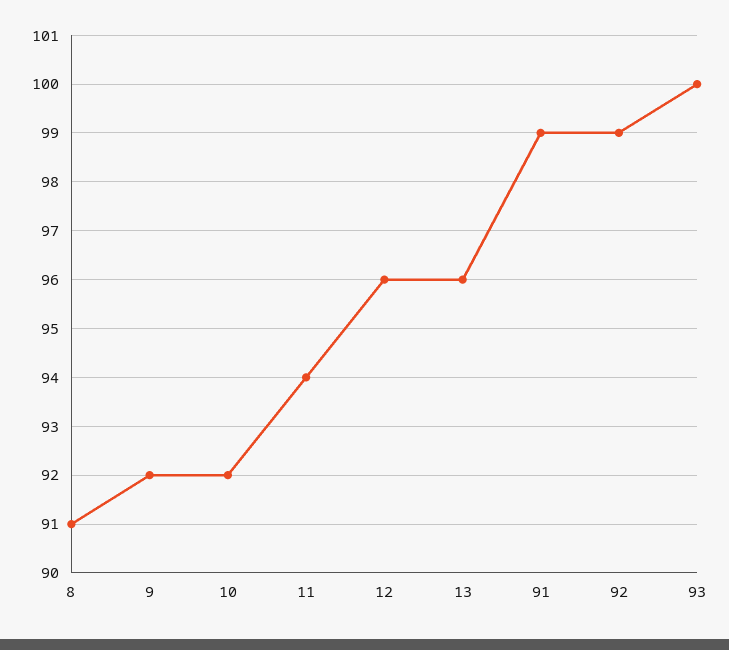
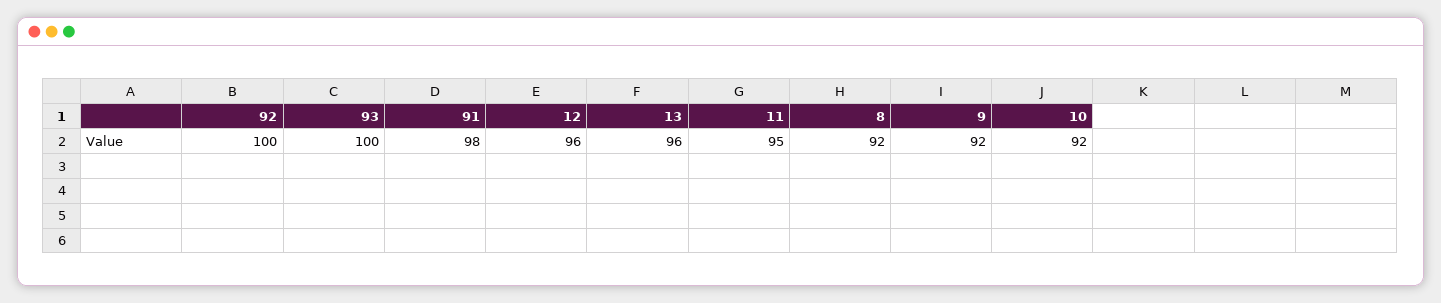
  {
-   "8": 91,
+   "8": 92,
    "9": 92,
    "10": 92,
-   "11": 94,
+   "11": 95,
    "12": 96,
    "13": 96,
-   "91": 99,
+   "91": 98,
-   "92": 99,
+   "92": 100,
    "93": 100
  }

